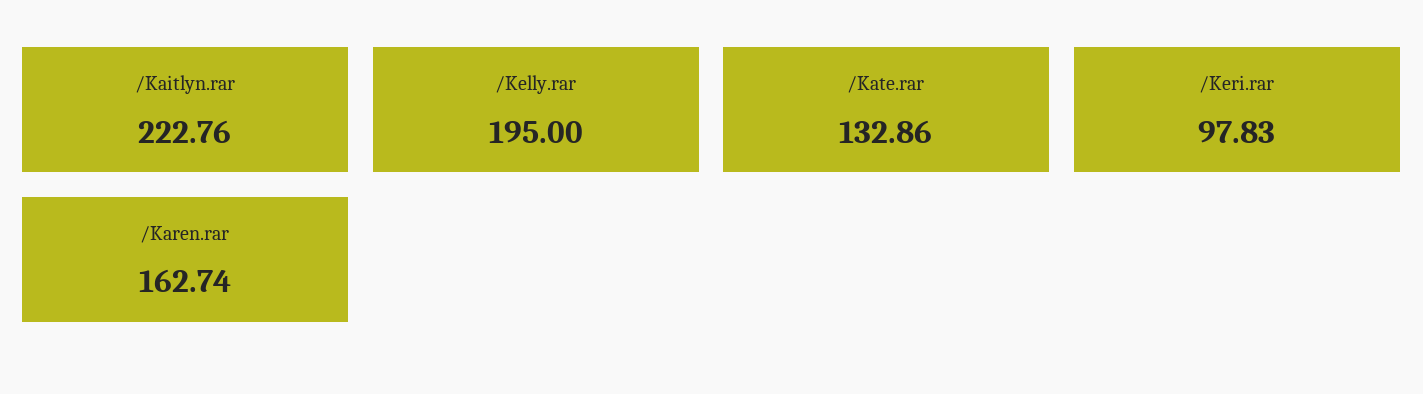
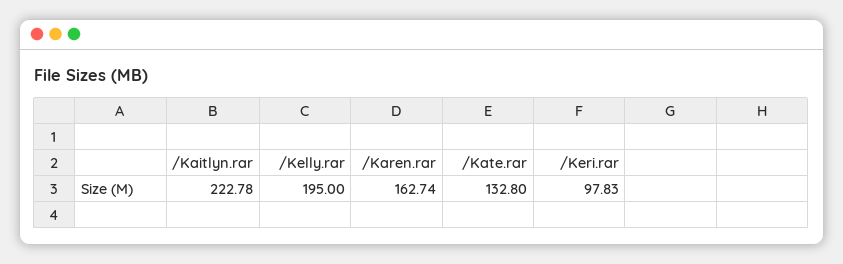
  {
-   "/Kaitlyn.rar": 222.76,
+   "/Kaitlyn.rar": 222.78,
    "/Kelly.rar": 195,
-   "/Kate.rar": 132.86,
+   "/Kate.rar": 132.8,
    "/Keri.rar": 97.83,
    "/Karen.rar": 162.74
  }

